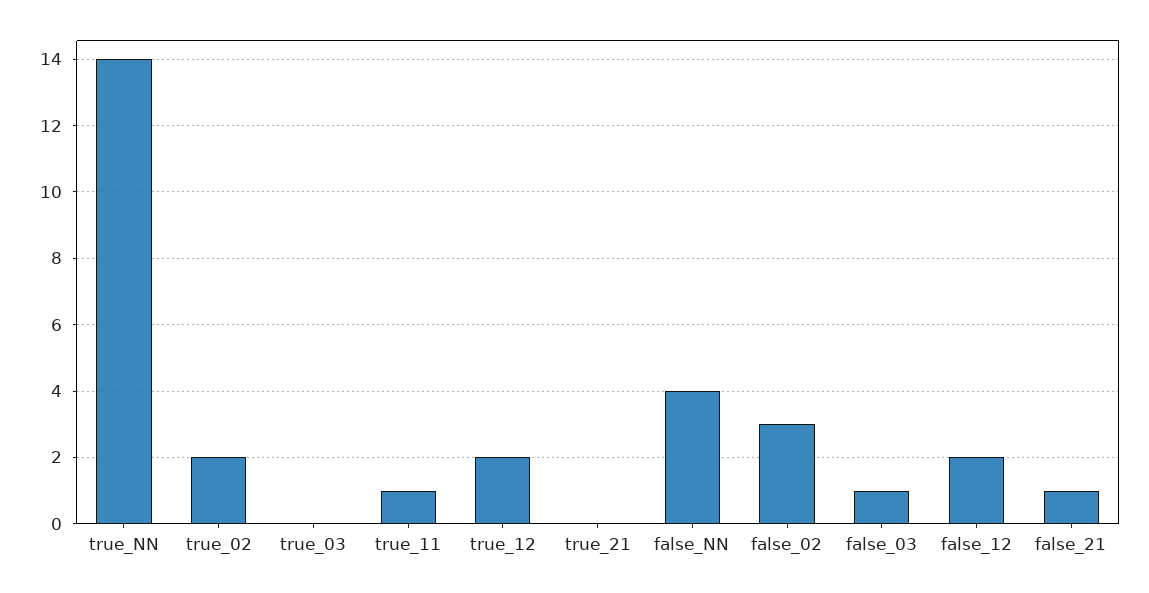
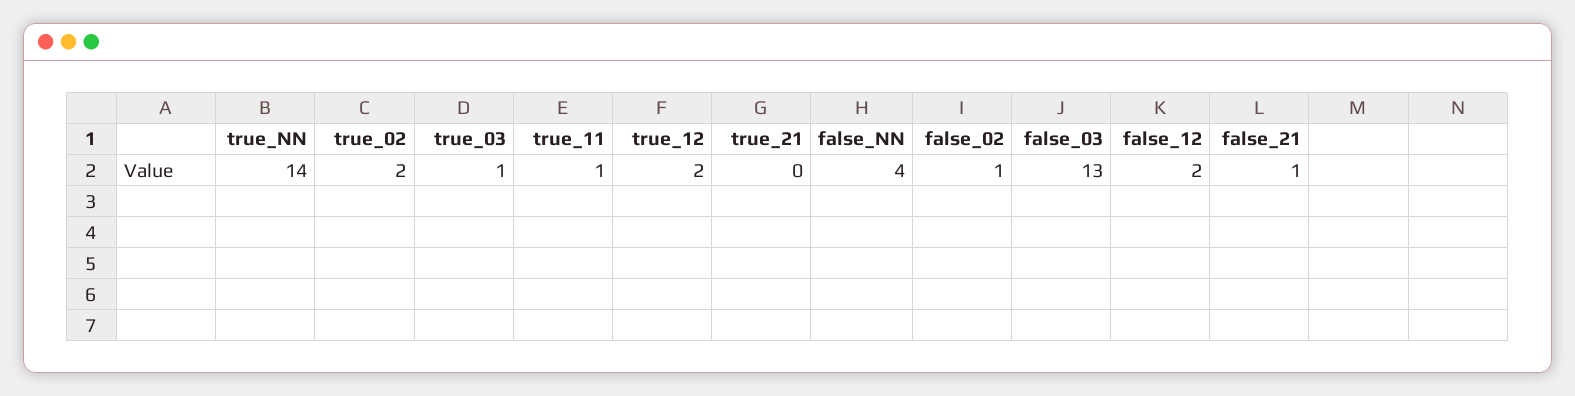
  {
    "true_NN": 14,
    "true_02": 2,
-   "true_03": 0,
+   "true_03": 1,
    "true_11": 1,
    "true_12": 2,
    "true_21": 0,
    "false_NN": 4,
-   "false_02": 3,
+   "false_02": 1,
-   "false_03": 1,
+   "false_03": 13,
    "false_12": 2,
    "false_21": 1
  }

